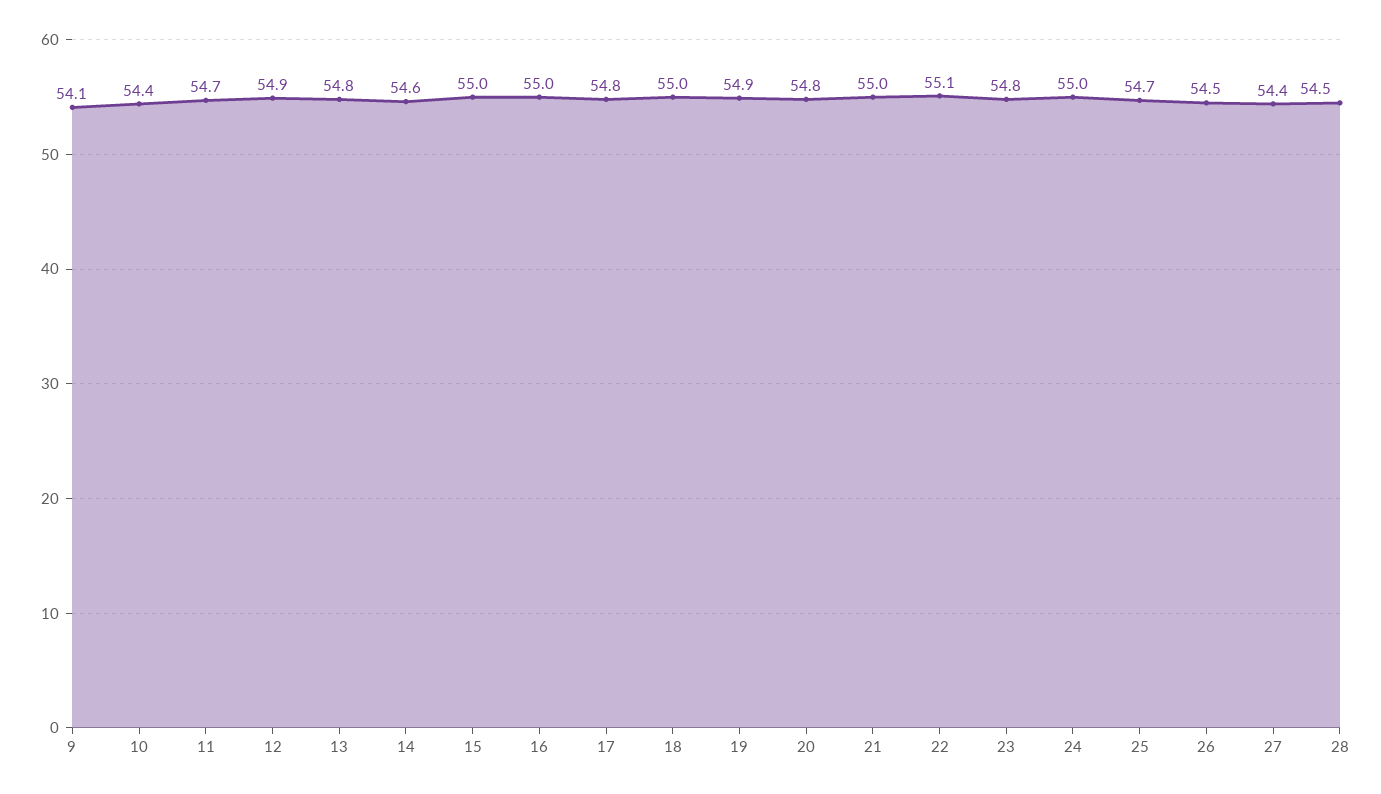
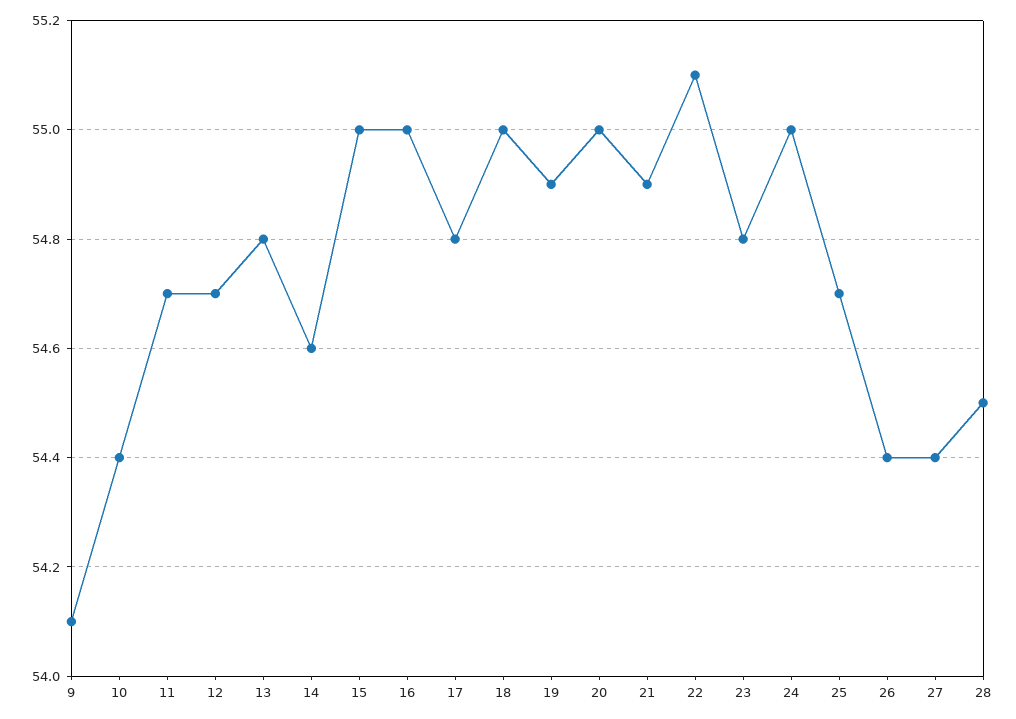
  {
    "9": 54.1,
    "10": 54.4,
    "11": 54.7,
-   "12": 54.9,
+   "12": 54.7,
    "13": 54.8,
    "14": 54.6,
    "15": 55,
    "16": 55,
    "17": 54.8,
    "18": 55,
    "19": 54.9,
-   "20": 54.8,
+   "20": 55,
-   "21": 55,
+   "21": 54.9,
    "22": 55.1,
    "23": 54.8,
    "24": 55,
    "25": 54.7,
-   "26": 54.5,
+   "26": 54.4,
    "27": 54.4,
    "28": 54.5
  }

